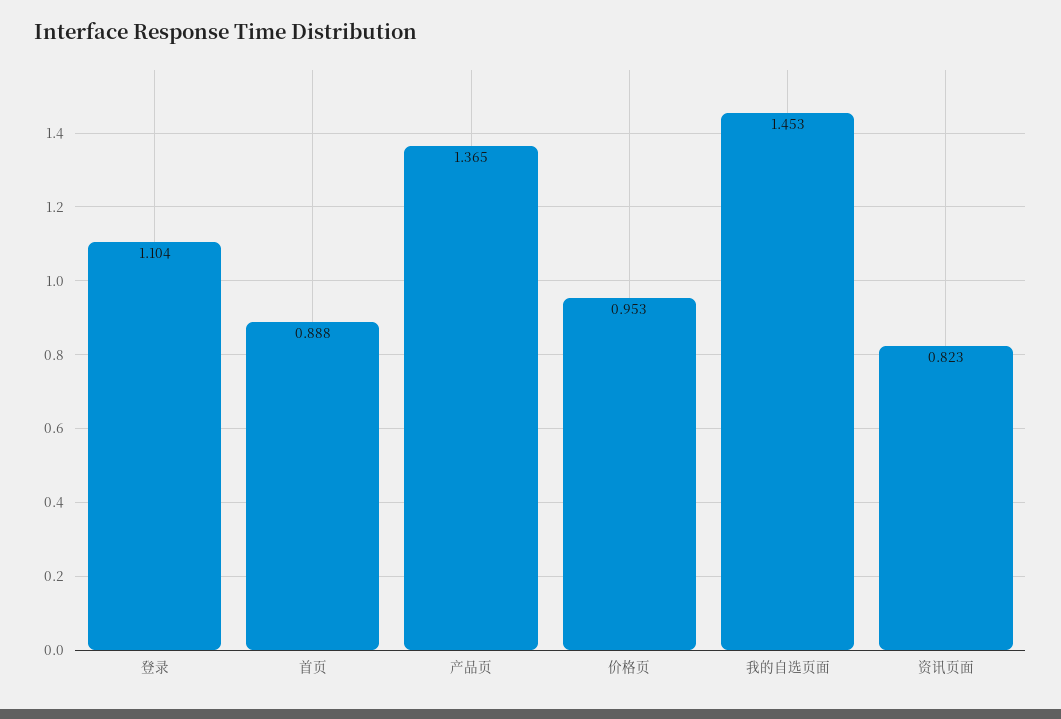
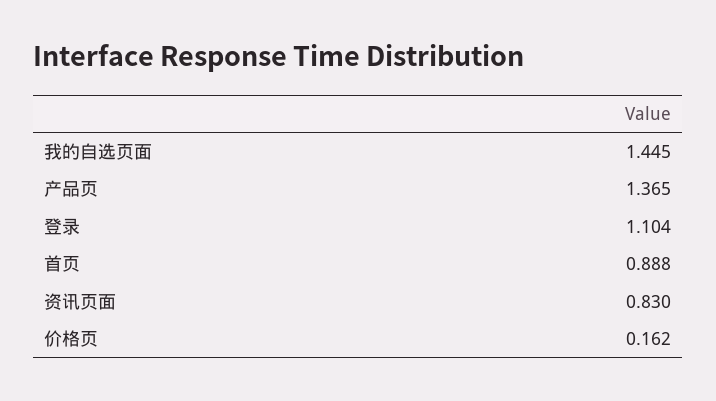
  {
    "登录": 1.104,
    "首页": 0.888,
    "产品页": 1.365,
-   "价格页": 0.953,
+   "价格页": 0.162,
-   "我的自选页面": 1.453,
+   "我的自选页面": 1.445,
-   "资讯页面": 0.823
+   "资讯页面": 0.83
  }

